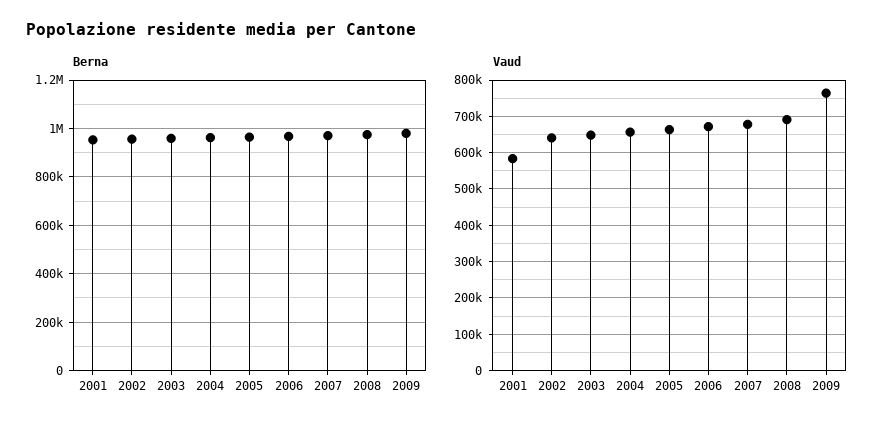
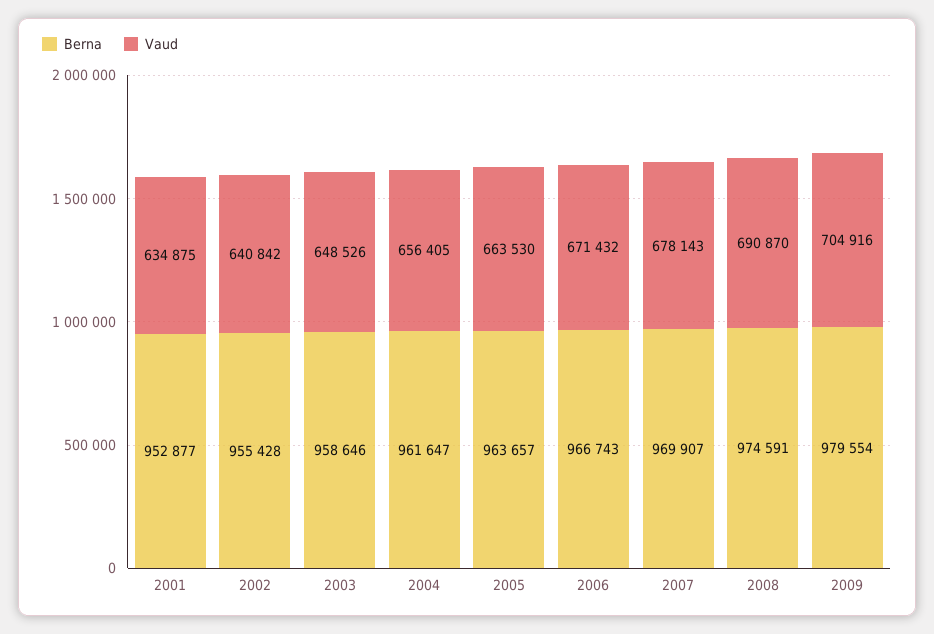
  {
    "Berna": {
      "2001": 952877,
      "2002": 955428,
      "2003": 958646,
      "2004": 961647,
      "2005": 963657,
      "2006": 966743,
      "2007": 969907,
      "2008": 974591,
      "2009": 979554
    },
    "Vaud": {
-     "2001": 580000,
+     "2001": 634875,
      "2002": 640842,
      "2003": 648526,
      "2004": 656405,
      "2005": 663530,
      "2006": 671432,
      "2007": 678143,
      "2008": 690870,
-     "2009": 760000
+     "2009": 704916
    }
  }

